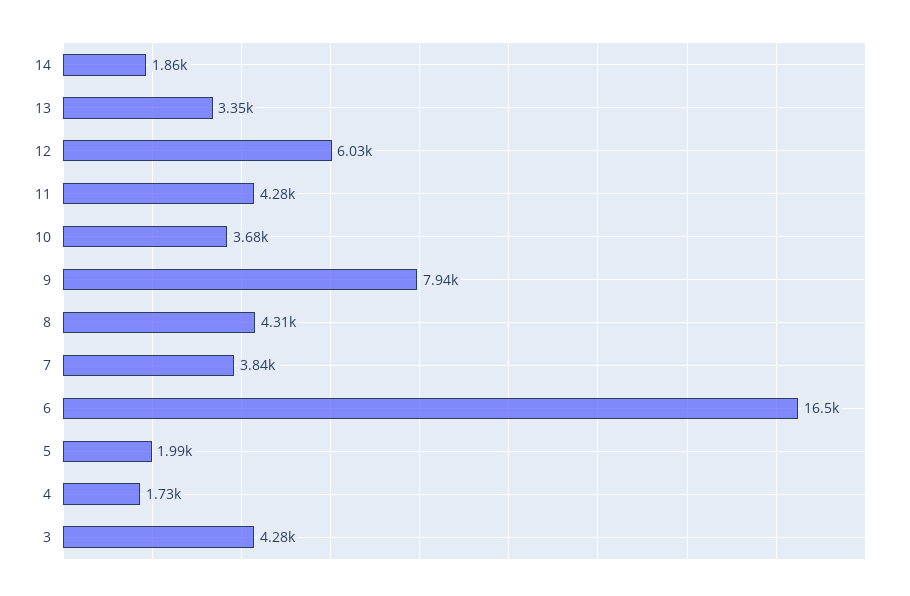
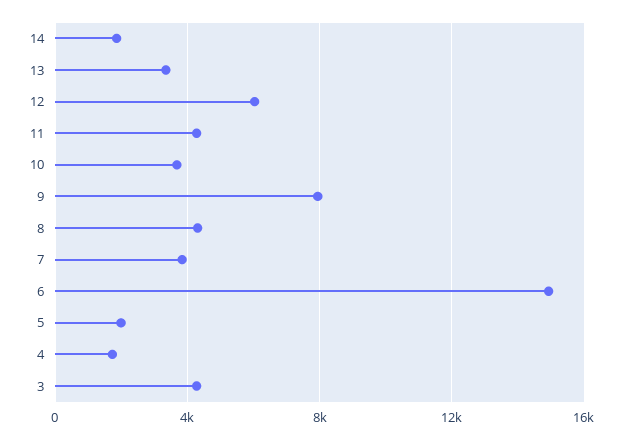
  {
    "14": 1860,
    "13": 3350,
    "12": 6030,
    "11": 4280,
    "10": 3680,
    "9": 7940,
    "8": 4310,
    "7": 3840,
-   "6": 16500,
+   "6": 15000,
    "5": 1990,
    "4": 1730,
    "3": 4280
  }

